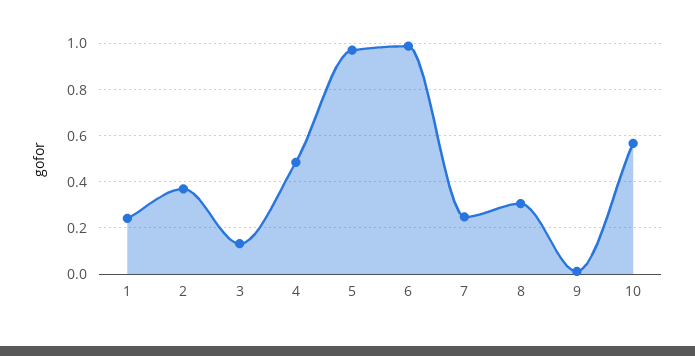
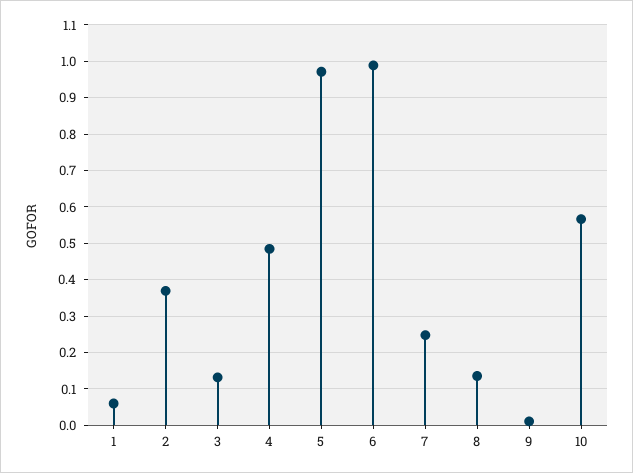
  {
-   "1": 0.25,
+   "1": 0.06,
    "2": 0.36,
    "3": 0.14,
    "4": 0.48,
    "5": 0.98,
    "6": 0.98,
    "7": 0.24,
-   "8": 0.3,
+   "8": 0.14,
    "9": 0.02,
    "10": 0.56
  }

